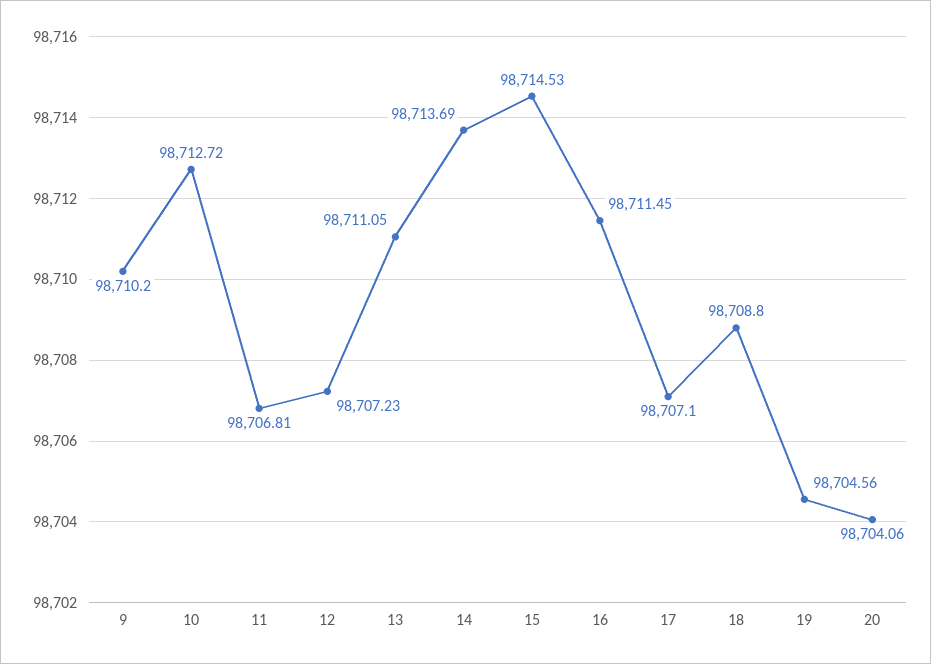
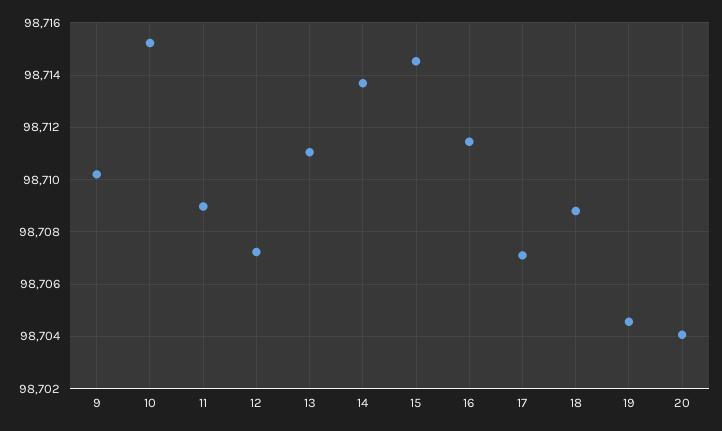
  {
    "9": 98710.2,
-   "10": 98712.72,
+   "10": 98715.25,
-   "11": 98706.81,
+   "11": 98709,
    "12": 98707.23,
    "13": 98711.05,
    "14": 98713.69,
    "15": 98714.53,
    "16": 98711.45,
    "17": 98707.1,
    "18": 98708.8,
    "19": 98704.56,
    "20": 98704.06
  }

